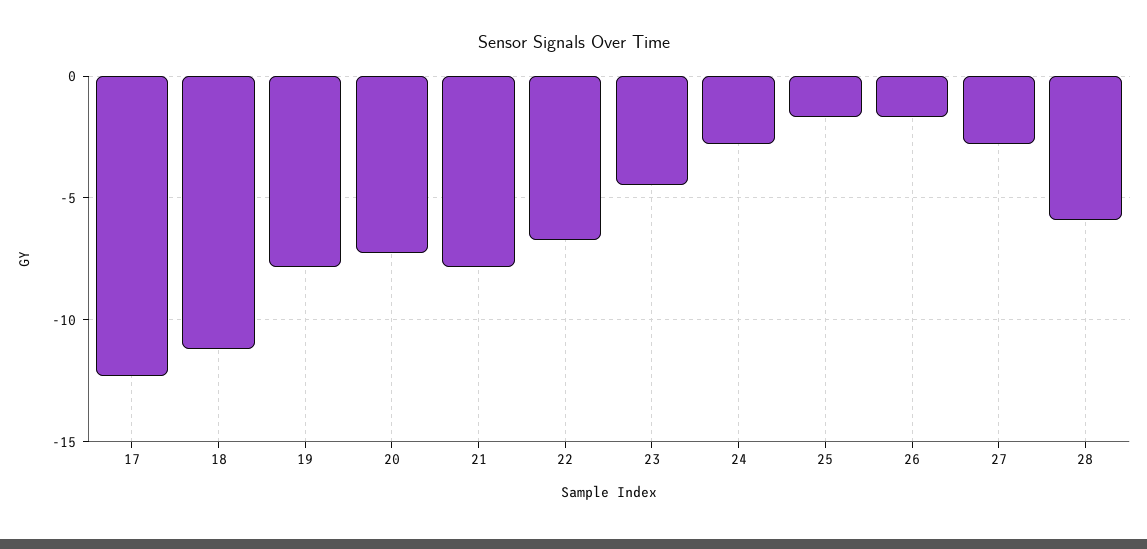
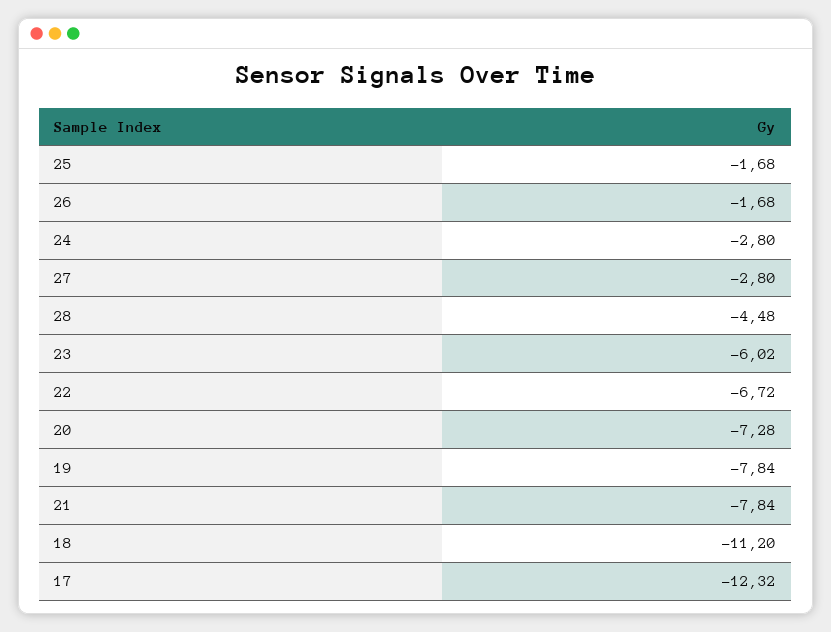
  {
    "17": -12.32,
    "18": -11.2,
    "19": -7.84,
    "20": -7.28,
    "21": -7.84,
    "22": -6.72,
-   "23": -4.5,
+   "23": -6.02,
    "24": -2.8,
    "25": -1.68,
    "26": -1.68,
    "27": -2.8,
-   "28": -6
+   "28": -4.48
  }

